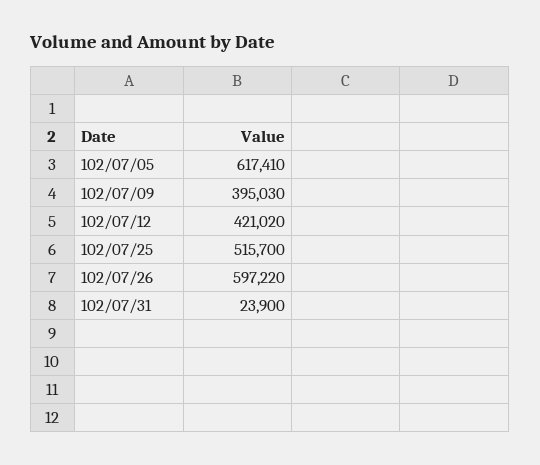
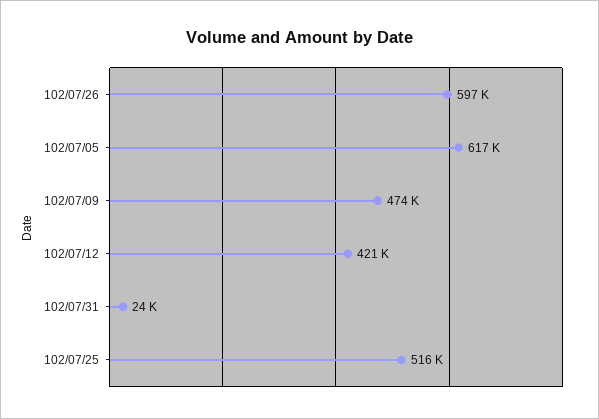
  {
    "102/07/05": 617410,
-   "102/07/09": 395030,
+   "102/07/09": 474000,
    "102/07/12": 421020,
    "102/07/25": 515700,
    "102/07/26": 597220,
    "102/07/31": 23900
  }

